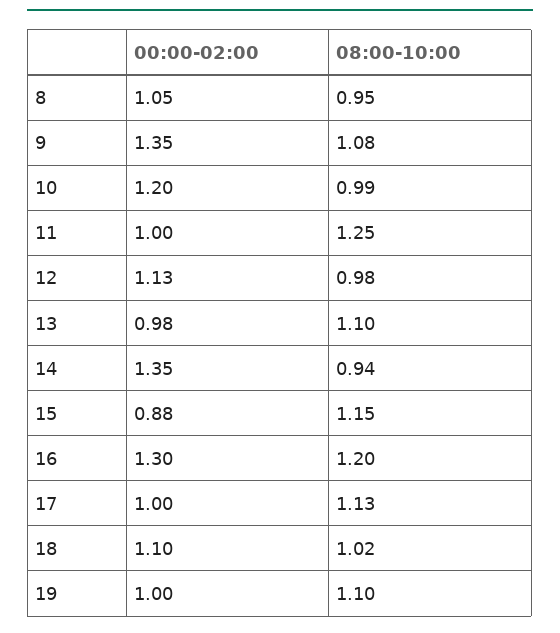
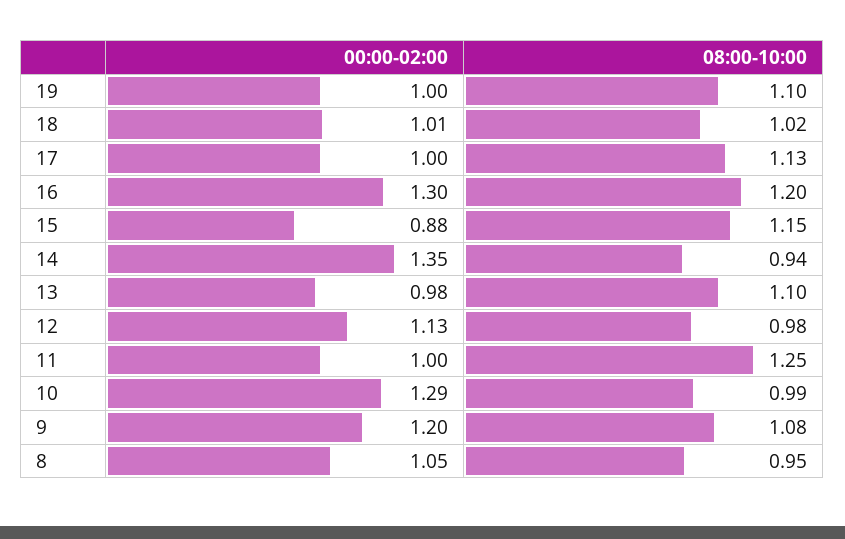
  {
    "00:00-02:00": {
      "8": 1.05,
-     "9": 1.35,
+     "9": 1.2,
-     "10": 1.2,
+     "10": 1.29,
      "11": 1,
      "12": 1.13,
      "13": 0.98,
      "14": 1.35,
      "15": 0.88,
      "16": 1.3,
      "17": 1,
-     "18": 1.1,
+     "18": 1.01,
      "19": 1
    },
    "08:00-10:00": {
      "8": 0.95,
      "9": 1.08,
      "10": 0.99,
      "11": 1.25,
      "12": 0.98,
      "13": 1.1,
      "14": 0.94,
      "15": 1.15,
      "16": 1.2,
      "17": 1.13,
      "18": 1.02,
      "19": 1.1
    }
  }

